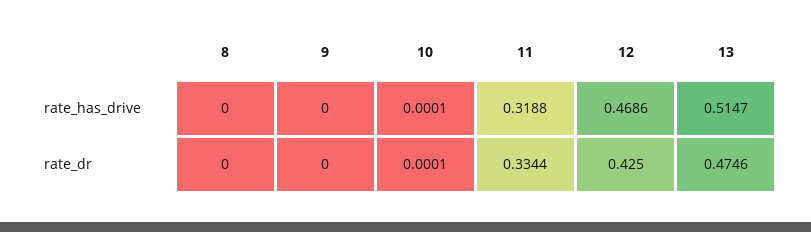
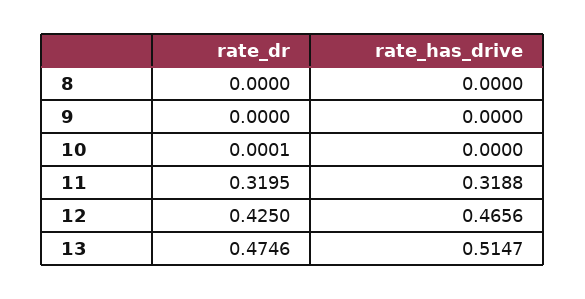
  {
    "8": {
      "rate_has_drive": 0,
      "rate_dr": 0
    },
    "9": {
      "rate_has_drive": 0,
      "rate_dr": 0
    },
    "10": {
-     "rate_has_drive": 0.0001,
+     "rate_has_drive": 0,
      "rate_dr": 0.0001
    },
    "11": {
      "rate_has_drive": 0.3188,
-     "rate_dr": 0.3344
+     "rate_dr": 0.3195
    },
    "12": {
-     "rate_has_drive": 0.4686,
+     "rate_has_drive": 0.4656,
      "rate_dr": 0.425
    },
    "13": {
      "rate_has_drive": 0.5147,
      "rate_dr": 0.4746
    }
  }

